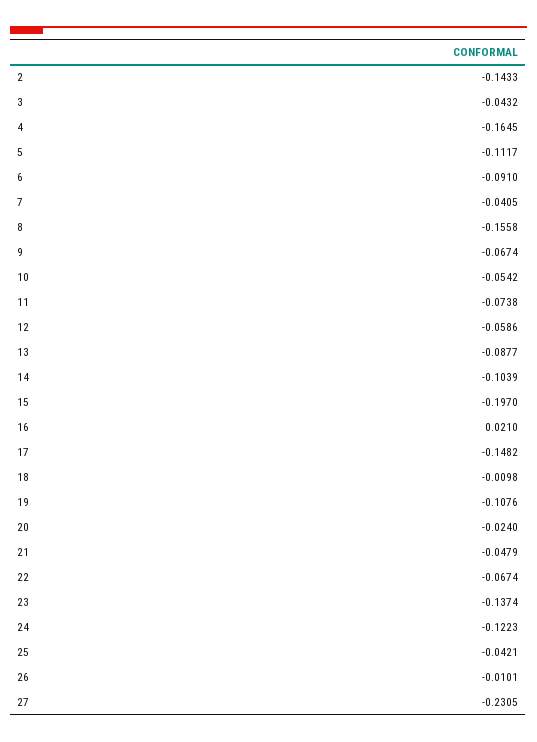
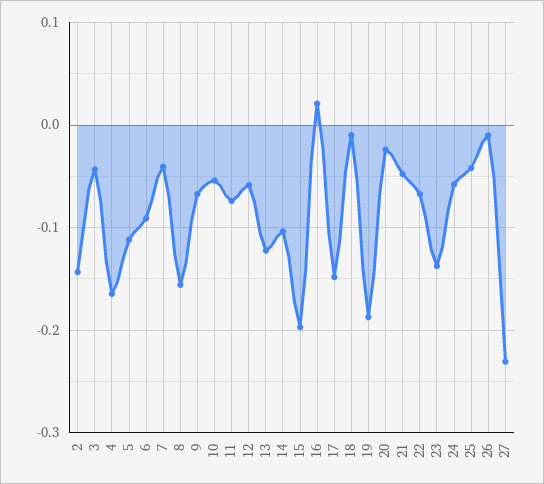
  {
    "2": -0.1433,
    "3": -0.0432,
    "4": -0.1645,
    "5": -0.1117,
    "6": -0.091,
    "7": -0.0405,
    "8": -0.1558,
    "9": -0.0674,
    "10": -0.0542,
    "11": -0.0738,
    "12": -0.0586,
-   "13": -0.0877,
+   "13": -0.12,
    "14": -0.1039,
    "15": -0.197,
    "16": 0.021,
    "17": -0.1482,
    "18": -0.0098,
-   "19": -0.1076,
+   "19": -0.19,
    "20": -0.024,
    "21": -0.0479,
    "22": -0.0674,
    "23": -0.1374,
-   "24": -0.1223,
+   "24": -0.06,
    "25": -0.0421,
    "26": -0.0101,
    "27": -0.2305
  }

